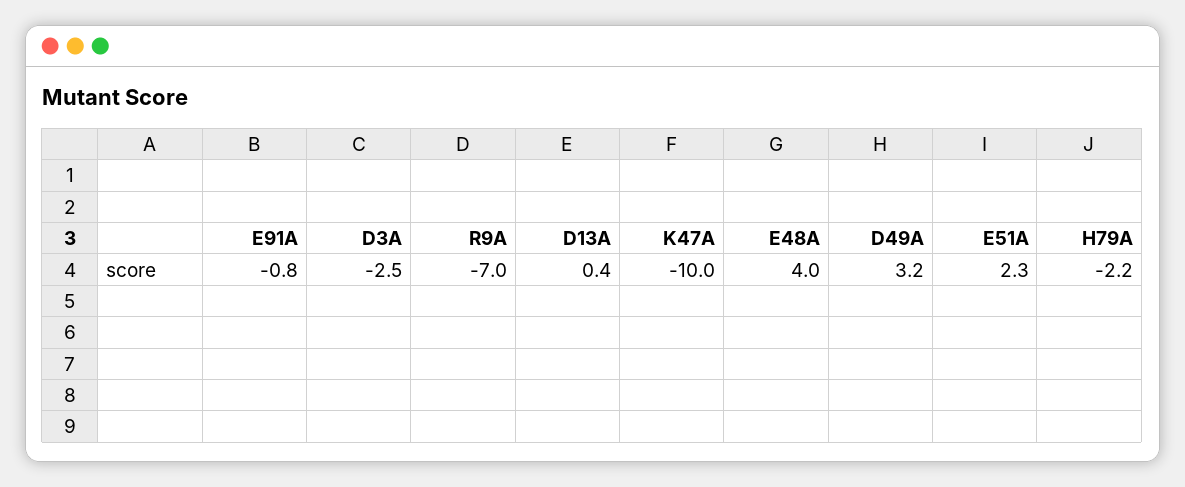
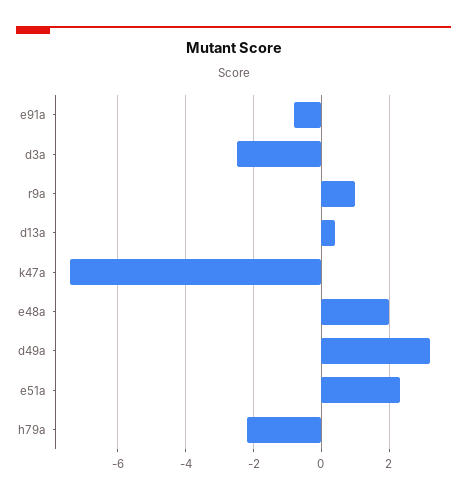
  {
    "E91A": -0.8,
    "D3A": -2.5,
-   "R9A": -7,
+   "R9A": 1,
    "D13A": 0.4,
-   "K47A": -10,
+   "K47A": -7.5,
-   "E48A": 4,
+   "E48A": 2,
    "D49A": 3.2,
    "E51A": 2.3,
    "H79A": -2.2
  }

